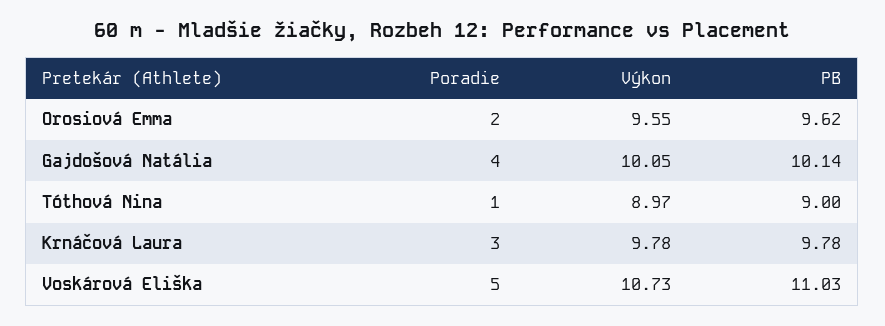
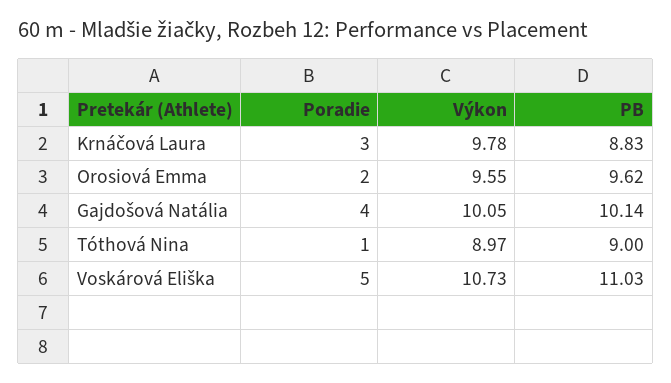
  {
    "Poradie": {
      "Orosiová Emma": 2,
      "Gajdošová Natália": 4,
      "Tóthová Nina": 1,
      "Krnáčová Laura": 3,
      "Voskárová Eliška": 5
    },
    "Výkon": {
      "Orosiová Emma": 9.55,
      "Gajdošová Natália": 10.05,
      "Tóthová Nina": 8.97,
      "Krnáčová Laura": 9.78,
      "Voskárová Eliška": 10.73
    },
    "PB": {
      "Orosiová Emma": 9.62,
      "Gajdošová Natália": 10.14,
      "Tóthová Nina": 9,
-     "Krnáčová Laura": 9.78,
+     "Krnáčová Laura": 8.83,
      "Voskárová Eliška": 11.03
    }
  }

